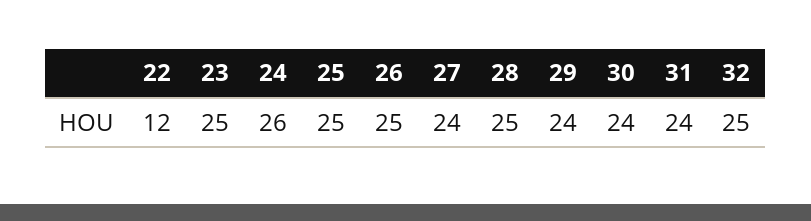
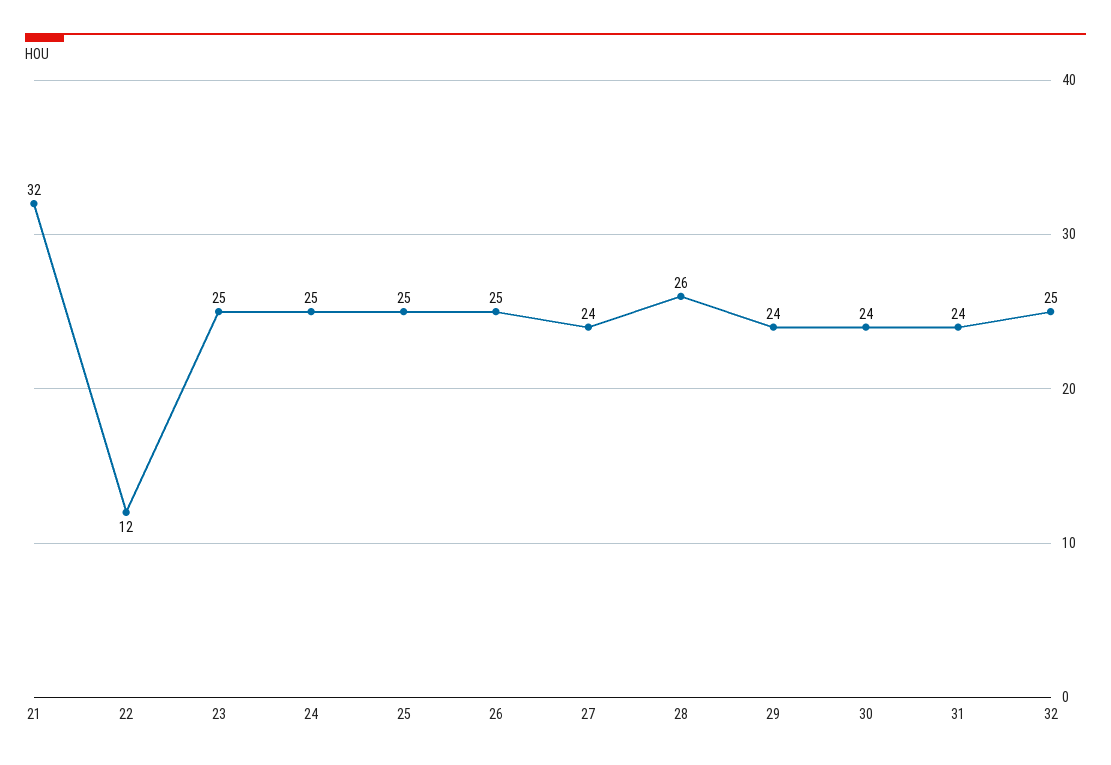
  {
    "22": 12,
    "23": 25,
-   "24": 26,
+   "24": 25,
    "25": 25,
    "26": 25,
    "27": 24,
-   "28": 25,
+   "28": 26,
    "29": 24,
    "30": 24,
    "31": 24,
-   "32": 25
+   "32": 25,
+   "21": 32
  }

